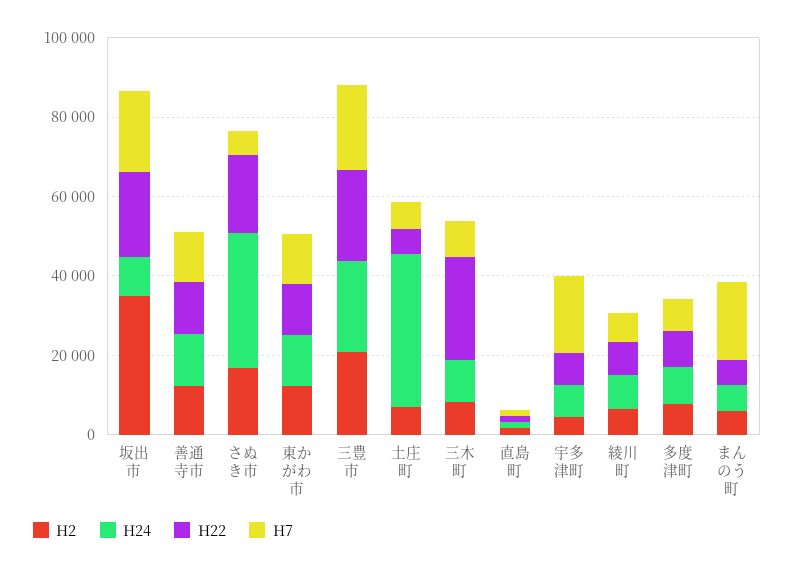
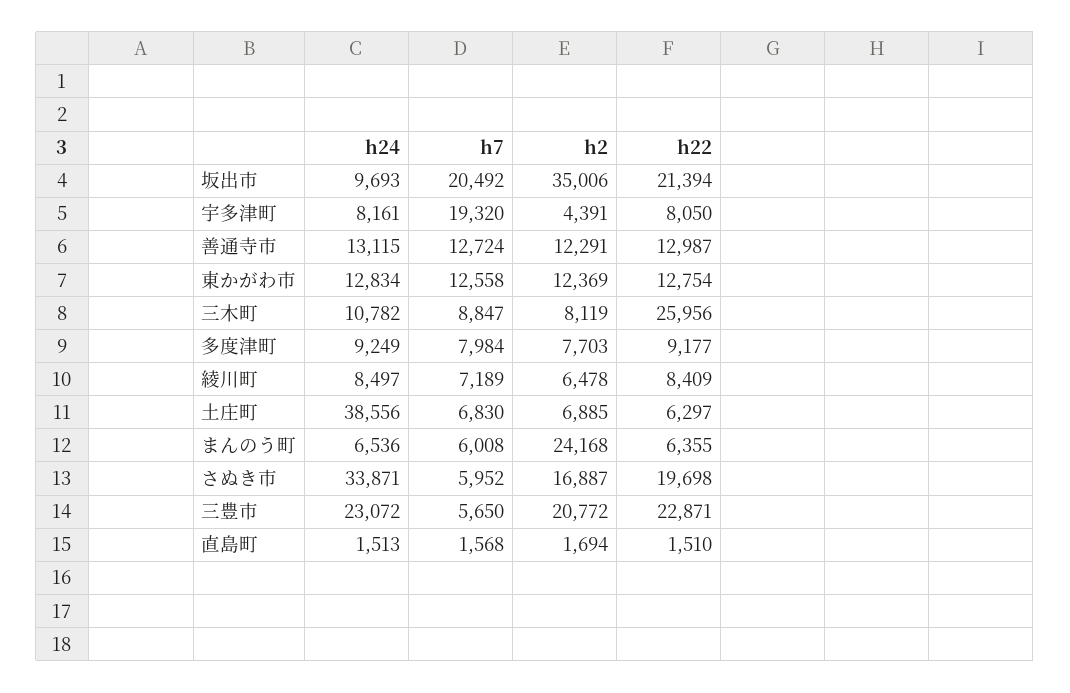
  {
    "H2": {
      "坂出市": 35006,
      "善通寺市": 12291,
      "さぬき市": 16887,
      "東かがわ市": 12369,
      "三豊市": 20772,
      "土庄町": 6885,
      "三木町": 8119,
      "直島町": 1694,
      "宇多津町": 4391,
      "綾川町": 6478,
      "多度津町": 7703,
-     "まんのう町": 5000
+     "まんのう町": 24168
    },
    "H24": {
      "坂出市": 9693,
      "善通寺市": 13115,
      "さぬき市": 33871,
      "東かがわ市": 12834,
      "三豊市": 23072,
      "土庄町": 38556,
      "三木町": 10782,
      "直島町": 1513,
      "宇多津町": 8161,
      "綾川町": 8497,
      "多度津町": 9249,
      "まんのう町": 6536
    },
    "H22": {
      "坂出市": 21394,
      "善通寺市": 12987,
      "さぬき市": 19698,
      "東かがわ市": 12754,
      "三豊市": 22871,
      "土庄町": 6297,
      "三木町": 25956,
      "直島町": 1510,
      "宇多津町": 8050,
      "綾川町": 8409,
      "多度津町": 9177,
      "まんのう町": 6355
    },
    "H7": {
      "坂出市": 20492,
      "善通寺市": 12724,
      "さぬき市": 5952,
      "東かがわ市": 12558,
-     "三豊市": 20000,
+     "三豊市": 5650,
      "土庄町": 6830,
      "三木町": 8847,
      "直島町": 1568,
      "宇多津町": 19320,
      "綾川町": 7189,
      "多度津町": 7984,
-     "まんのう町": 20000
+     "まんのう町": 6008
    }
  }

